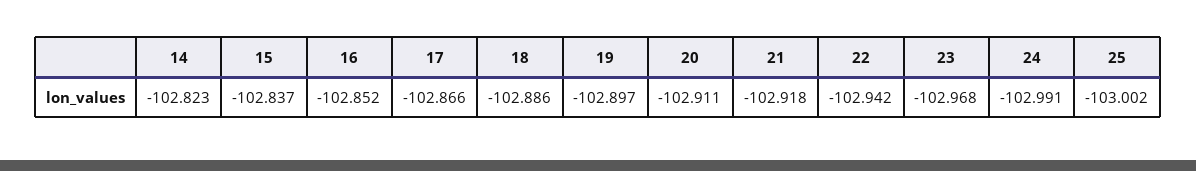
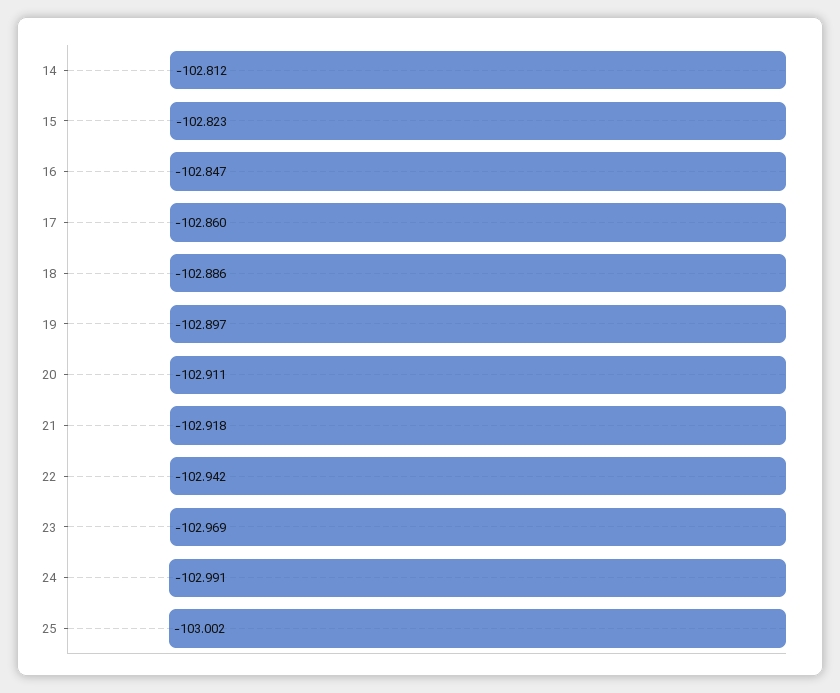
  {
-   "14": -102.823,
+   "14": -102.812,
-   "15": -102.837,
+   "15": -102.823,
-   "16": -102.852,
+   "16": -102.847,
-   "17": -102.866,
+   "17": -102.86,
    "18": -102.886,
    "19": -102.897,
    "20": -102.911,
    "21": -102.918,
    "22": -102.942,
-   "23": -102.968,
+   "23": -102.969,
    "24": -102.991,
    "25": -103.002
  }

